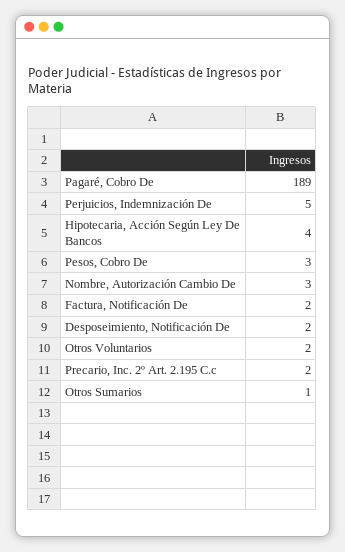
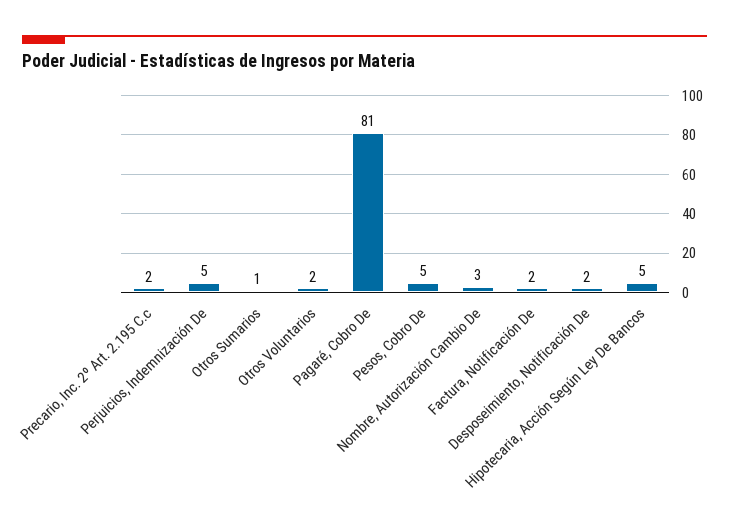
  {
-   "Pagaré, Cobro De": 189,
+   "Pagaré, Cobro De": 81,
    "Perjuicios, Indemnización De": 5,
-   "Hipotecaria, Acción Según Ley De Bancos": 4,
+   "Hipotecaria, Acción Según Ley De Bancos": 5,
-   "Pesos, Cobro De": 3,
+   "Pesos, Cobro De": 5,
    "Nombre, Autorización Cambio De": 3,
    "Factura, Notificación De": 2,
    "Desposeimiento, Notificación De": 2,
    "Otros Voluntarios": 2,
    "Precario, Inc. 2º Art. 2.195 C.c": 2,
    "Otros Sumarios": 1
  }

